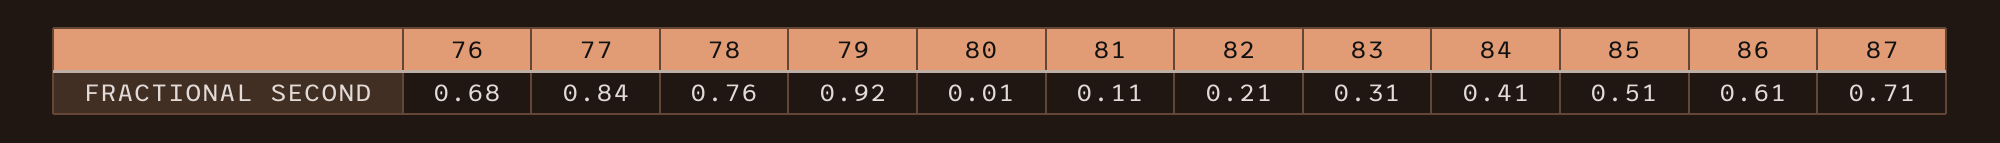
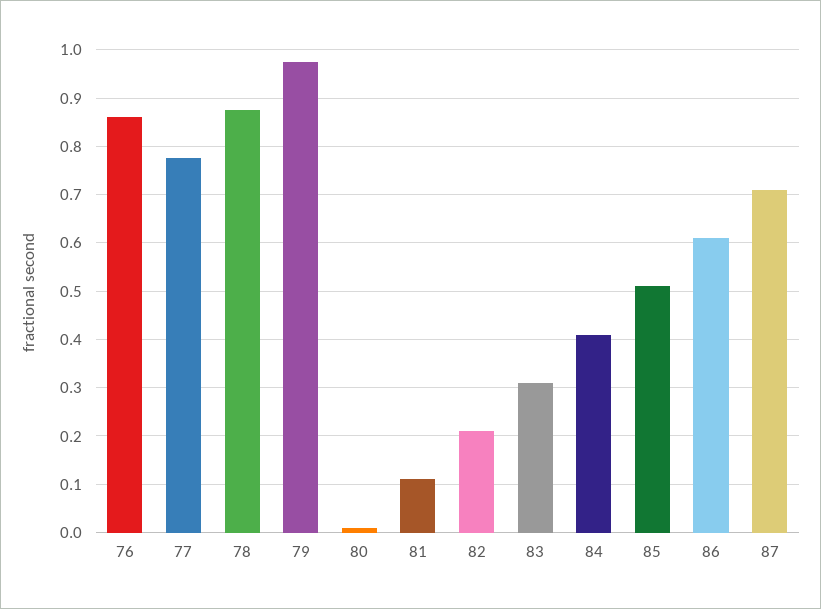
  {
-   "76": 0.68,
+   "76": 0.86,
-   "77": 0.84,
+   "77": 0.78,
-   "78": 0.76,
+   "78": 0.88,
-   "79": 0.92,
+   "79": 0.98,
    "80": 0.01,
    "81": 0.11,
    "82": 0.21,
    "83": 0.31,
    "84": 0.41,
    "85": 0.51,
    "86": 0.61,
    "87": 0.71
  }

